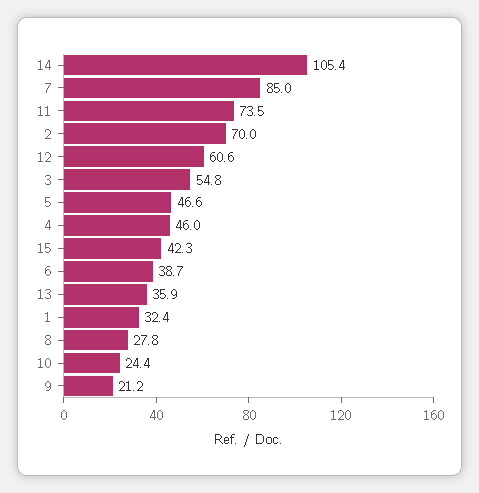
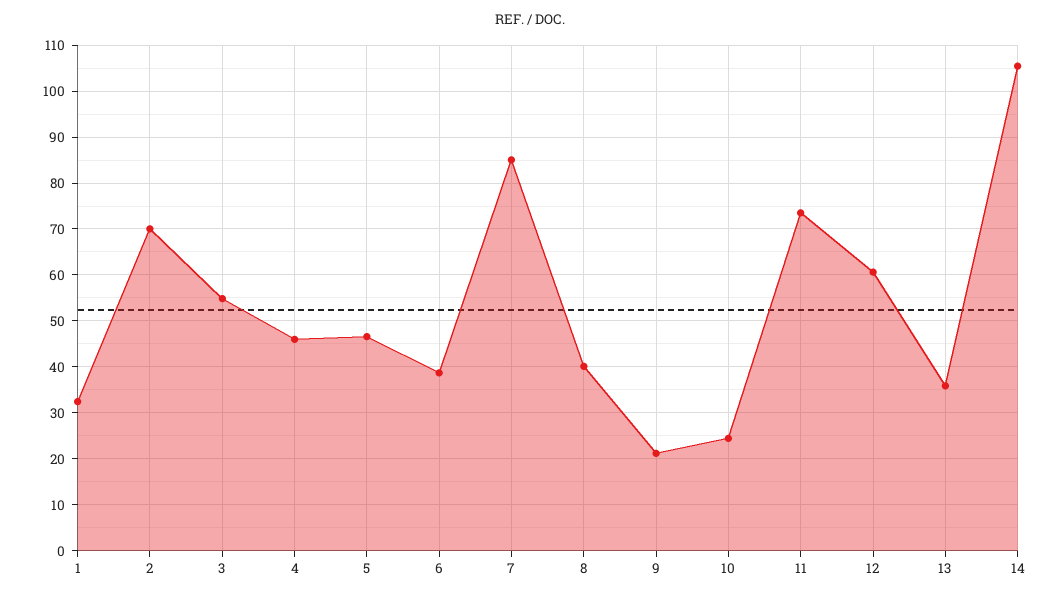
  {
    "14": 105.4,
    "7": 85,
    "11": 73.5,
    "2": 70,
    "12": 60.6,
    "3": 54.8,
    "5": 46.6,
    "4": 46,
-   "15": 42.3,
    "6": 38.7,
    "13": 35.9,
    "1": 32.4,
-   "8": 27.8,
+   "8": 40,
    "10": 24.4,
    "9": 21.2
  }

